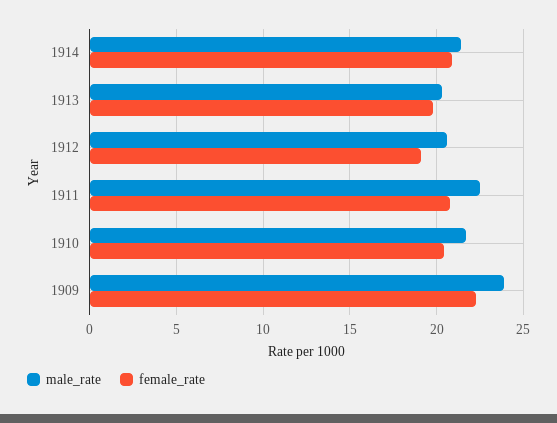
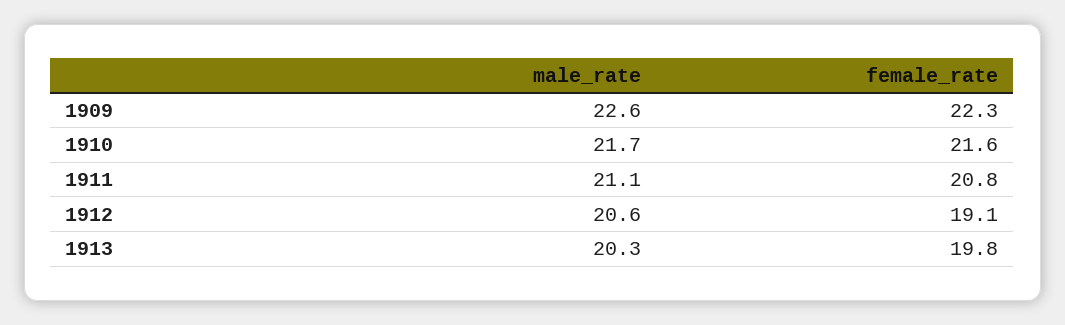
  {
    "male_rate": {
-     "1914": 21.5,
      "1913": 20.3,
      "1912": 20.6,
-     "1911": 22.5,
+     "1911": 21.1,
      "1910": 21.7,
-     "1909": 24
+     "1909": 22.6
    },
    "female_rate": {
-     "1914": 21,
      "1913": 19.8,
      "1912": 19.1,
      "1911": 20.8,
-     "1910": 20.5,
+     "1910": 21.6,
      "1909": 22.3
    }
  }

